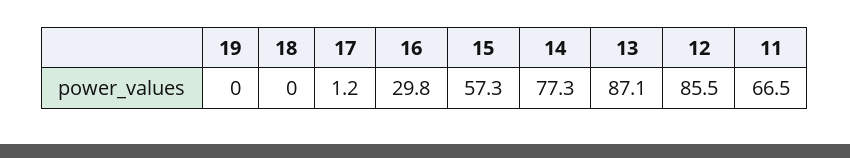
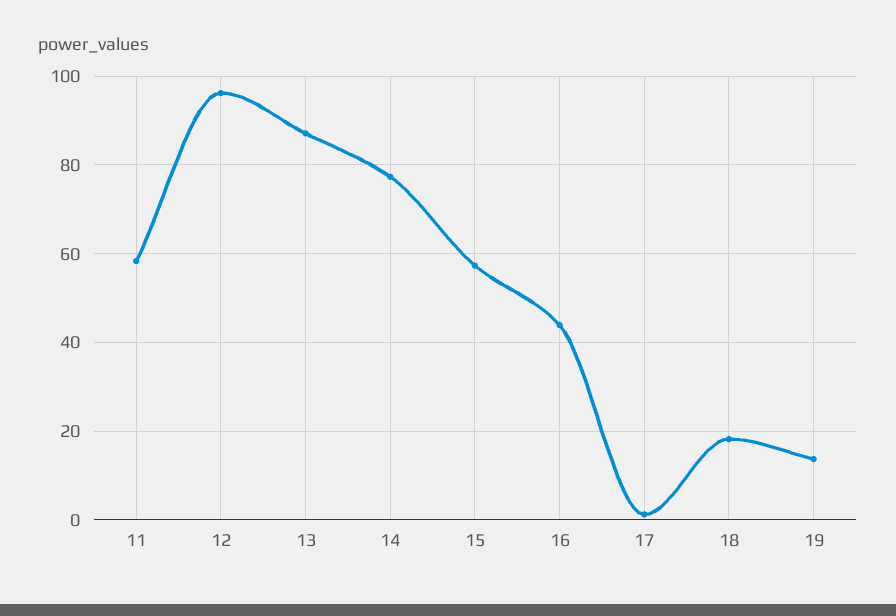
  {
-   "19": 0,
+   "19": 14,
-   "18": 0,
+   "18": 18,
    "17": 1.2,
-   "16": 29.8,
+   "16": 44,
    "15": 57.3,
    "14": 77.3,
    "13": 87.1,
-   "12": 85.5,
+   "12": 96,
-   "11": 66.5
+   "11": 58
  }

